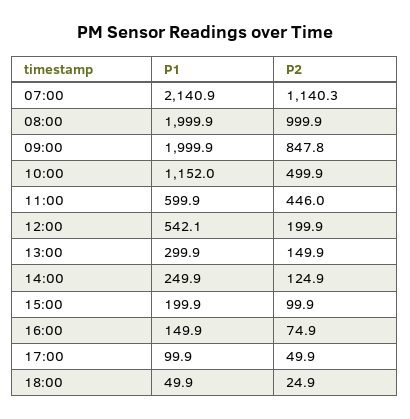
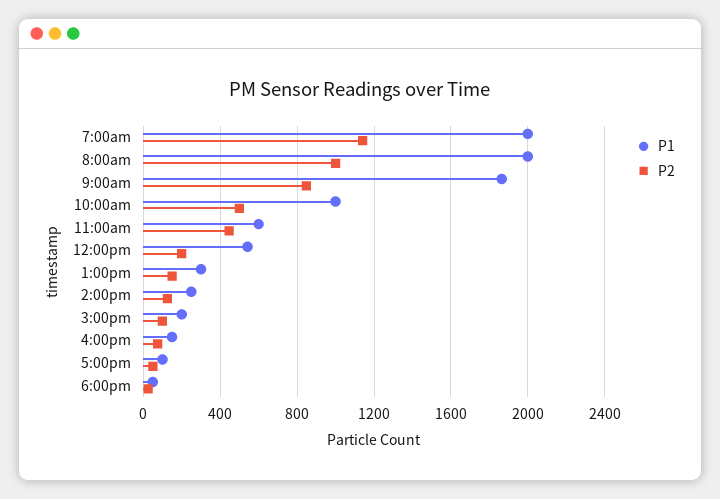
  {
    "P1": {
-     "07:00": 2140.9,
+     "07:00": 2000,
      "08:00": 1999.9,
-     "09:00": 1999.9,
+     "09:00": 1850,
-     "10:00": 1152,
+     "10:00": 1000,
      "11:00": 599.9,
      "12:00": 542.1,
      "13:00": 299.9,
      "14:00": 249.9,
      "15:00": 199.9,
      "16:00": 149.9,
      "17:00": 99.9,
      "18:00": 49.9
    },
    "P2": {
      "07:00": 1140.3,
      "08:00": 999.9,
      "09:00": 847.8,
      "10:00": 499.9,
      "11:00": 446,
      "12:00": 199.9,
      "13:00": 149.9,
      "14:00": 124.9,
      "15:00": 99.9,
      "16:00": 74.9,
      "17:00": 49.9,
      "18:00": 24.9
    }
  }

